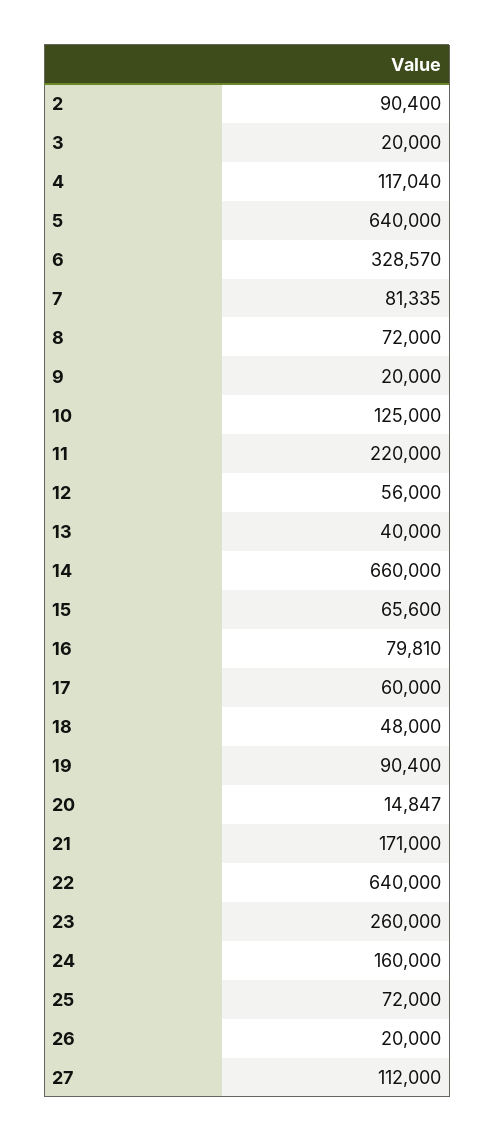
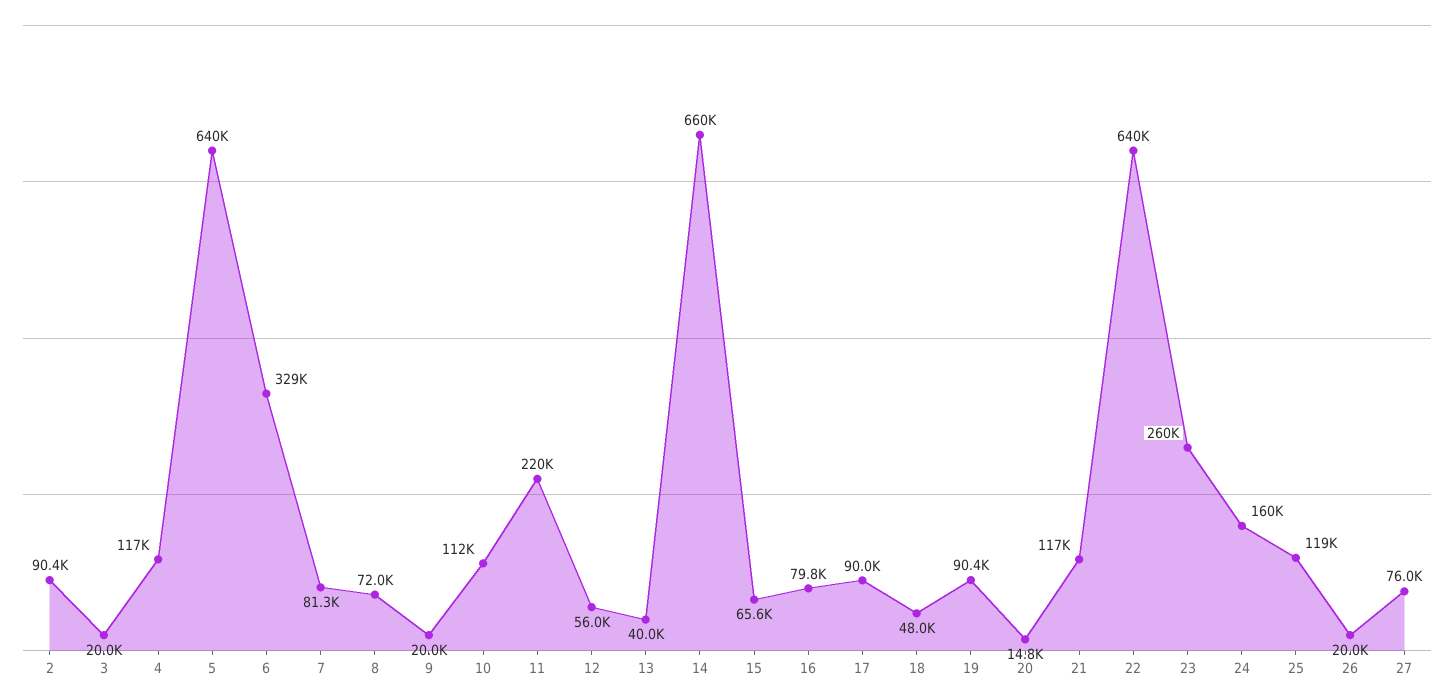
  {
    "2": 90400,
    "3": 20000,
    "4": 117040,
    "5": 640000,
    "6": 328570,
    "7": 81335,
    "8": 72000,
    "9": 20000,
-   "10": 125000,
+   "10": 112000,
    "11": 220000,
    "12": 56000,
    "13": 40000,
    "14": 660000,
    "15": 65600,
    "16": 79810,
-   "17": 60000,
+   "17": 90000,
    "18": 48000,
    "19": 90400,
    "20": 14847,
-   "21": 171000,
+   "21": 117000,
    "22": 640000,
    "23": 260000,
    "24": 160000,
-   "25": 72000,
+   "25": 119000,
    "26": 20000,
-   "27": 112000
+   "27": 76000
  }

